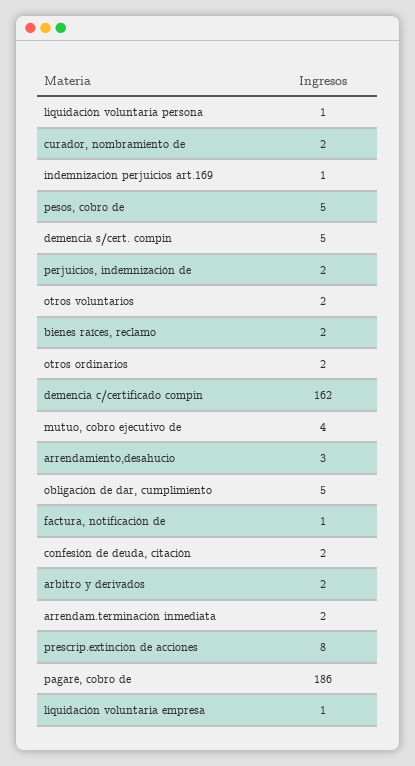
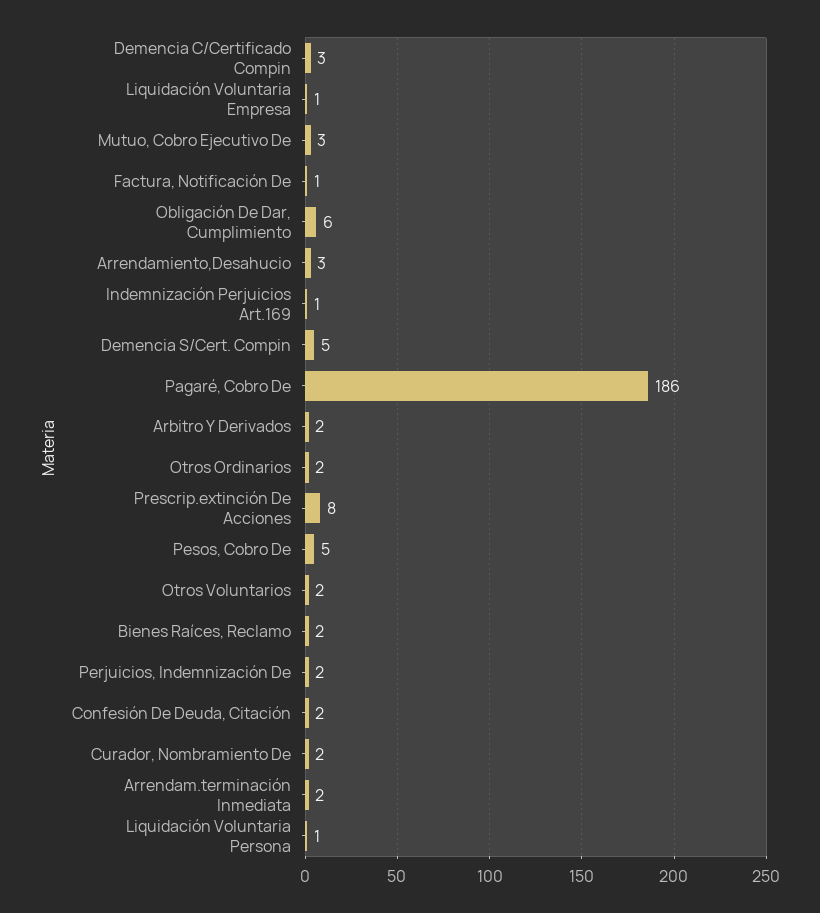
  {
    "liquidación voluntaria persona": 1,
    "curador, nombramiento de": 2,
    "indemnización perjuicios art.169": 1,
    "pesos, cobro de": 5,
    "demencia s/cert. compin": 5,
    "perjuicios, indemnización de": 2,
    "otros voluntarios": 2,
    "bienes raíces, reclamo": 2,
    "otros ordinarios": 2,
-   "demencia c/certificado compin": 162,
+   "demencia c/certificado compin": 3,
-   "mutuo, cobro ejecutivo de": 4,
+   "mutuo, cobro ejecutivo de": 3,
    "arrendamiento,desahucio": 3,
-   "obligación de dar, cumplimiento": 5,
+   "obligación de dar, cumplimiento": 6,
    "factura, notificación de": 1,
    "confesión de deuda, citación": 2,
    "arbitro y derivados": 2,
    "arrendam.terminación inmediata": 2,
    "prescrip.extinción de acciones": 8,
    "pagaré, cobro de": 186,
    "liquidación voluntaria empresa": 1
  }

